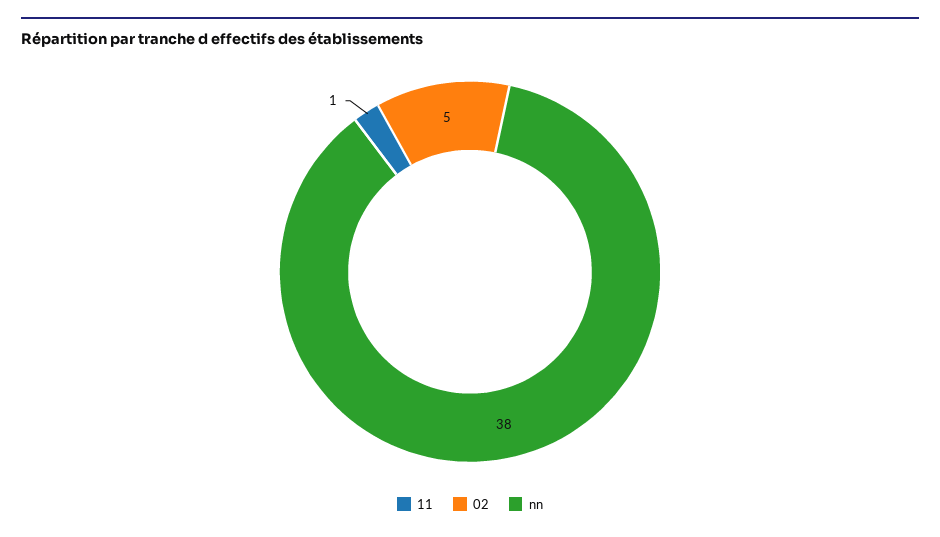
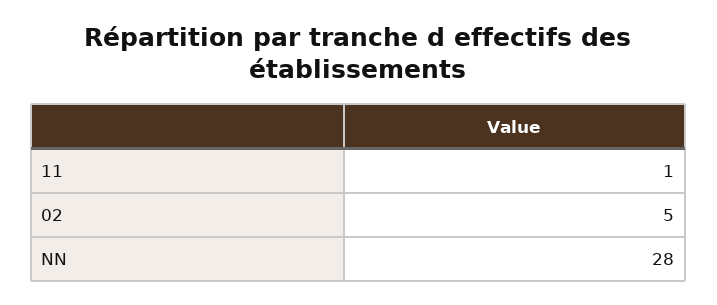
  {
    "11": 1,
    "02": 5,
-   "nn": 38
+   "nn": 28
  }

